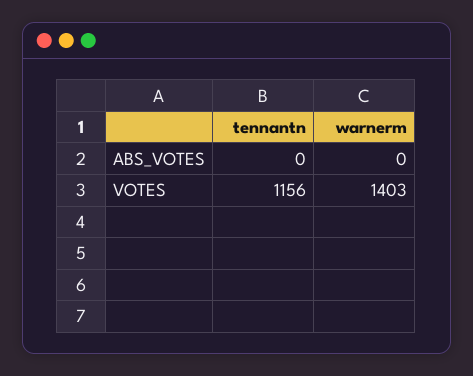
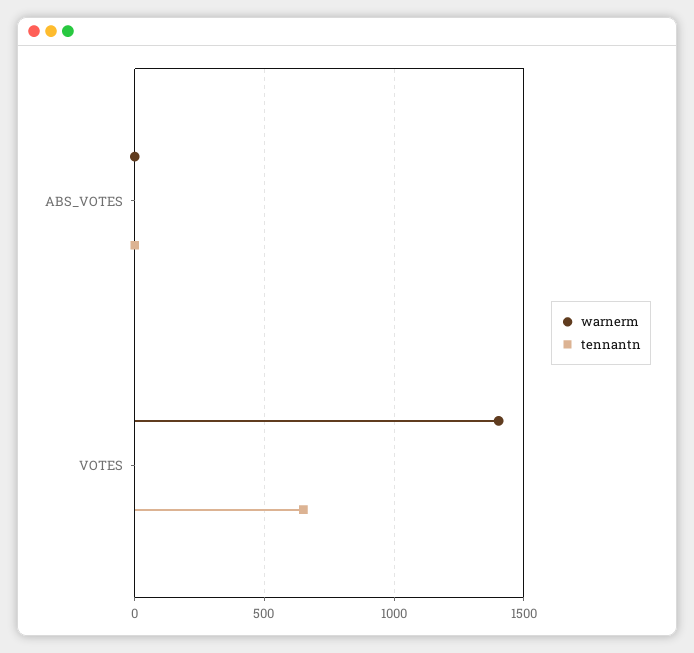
  {
    "tennantn": {
      "ABS_VOTES": 0,
-     "VOTES": 1156
+     "VOTES": 650
    },
    "warnerm": {
      "ABS_VOTES": 0,
      "VOTES": 1403
    }
  }

